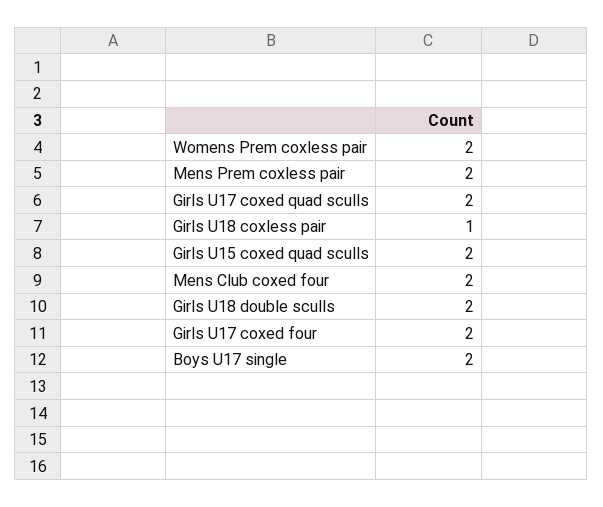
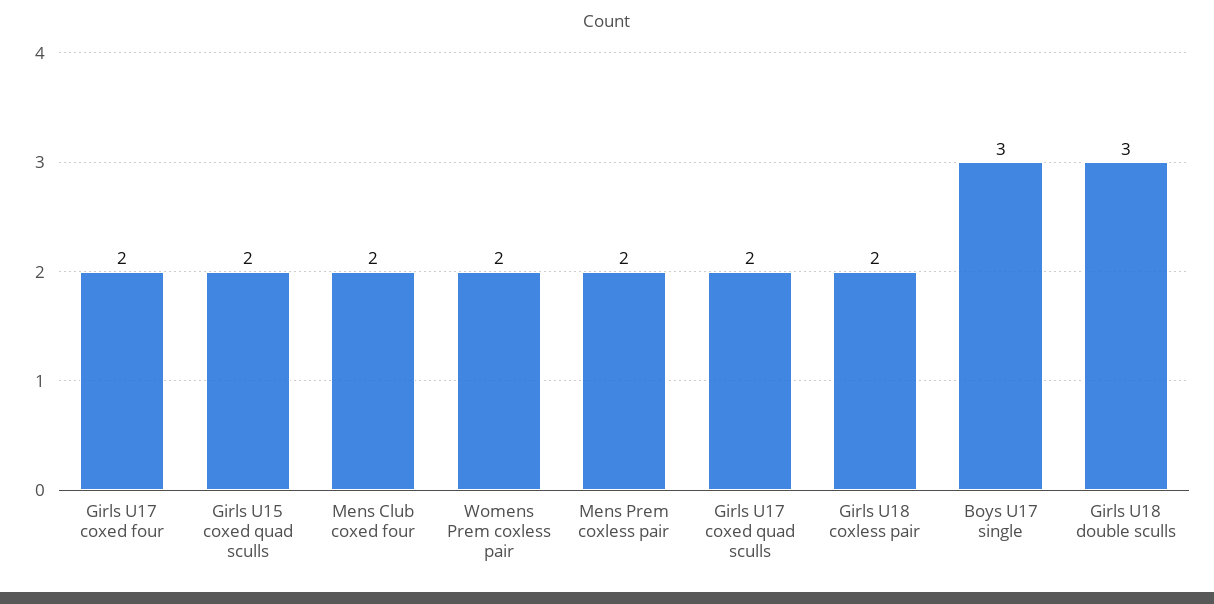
  {
    "Womens Prem coxless pair": 2,
    "Mens Prem coxless pair": 2,
    "Girls U17 coxed quad sculls": 2,
-   "Girls U18 coxless pair": 1,
+   "Girls U18 coxless pair": 2,
    "Girls U15 coxed quad sculls": 2,
    "Mens Club coxed four": 2,
-   "Girls U18 double sculls": 2,
+   "Girls U18 double sculls": 3,
    "Girls U17 coxed four": 2,
-   "Boys U17 single": 2
+   "Boys U17 single": 3
  }

